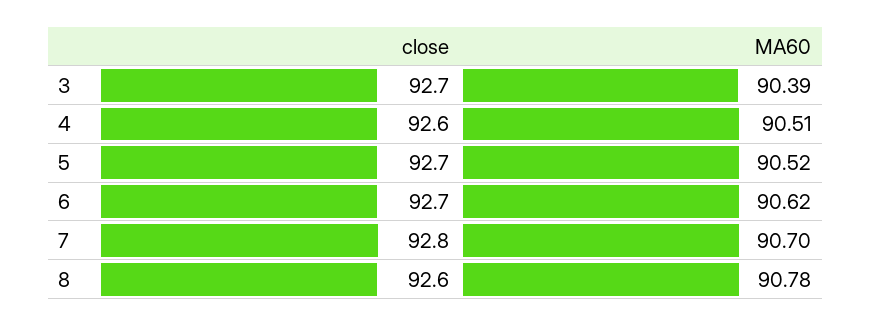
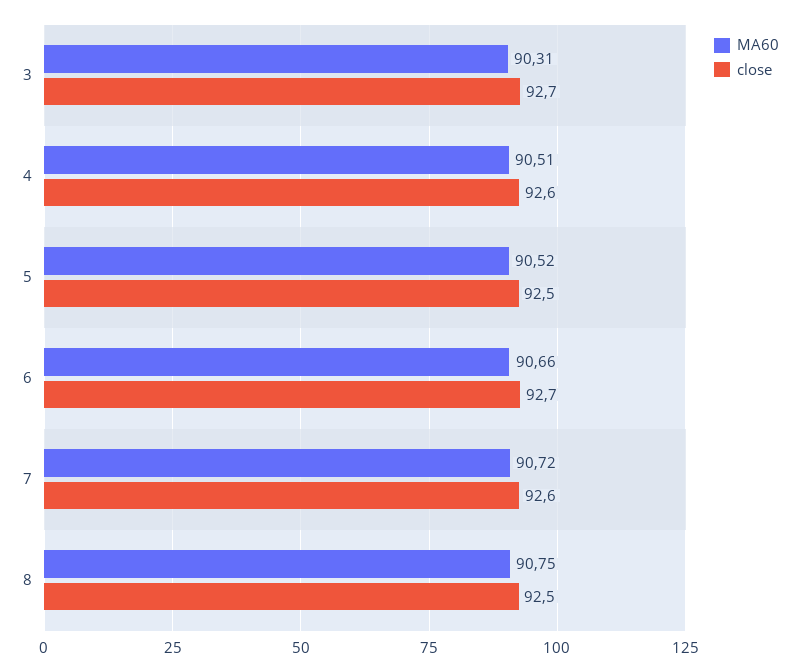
  {
    "close": {
      "3": 92.7,
      "4": 92.6,
-     "5": 92.7,
+     "5": 92.5,
      "6": 92.7,
-     "7": 92.8,
+     "7": 92.6,
-     "8": 92.6
+     "8": 92.5
    },
    "MA60": {
-     "3": 90.39,
+     "3": 90.31,
      "4": 90.51,
      "5": 90.52,
-     "6": 90.62,
+     "6": 90.66,
-     "7": 90.7,
+     "7": 90.72,
-     "8": 90.78
+     "8": 90.75
    }
  }

